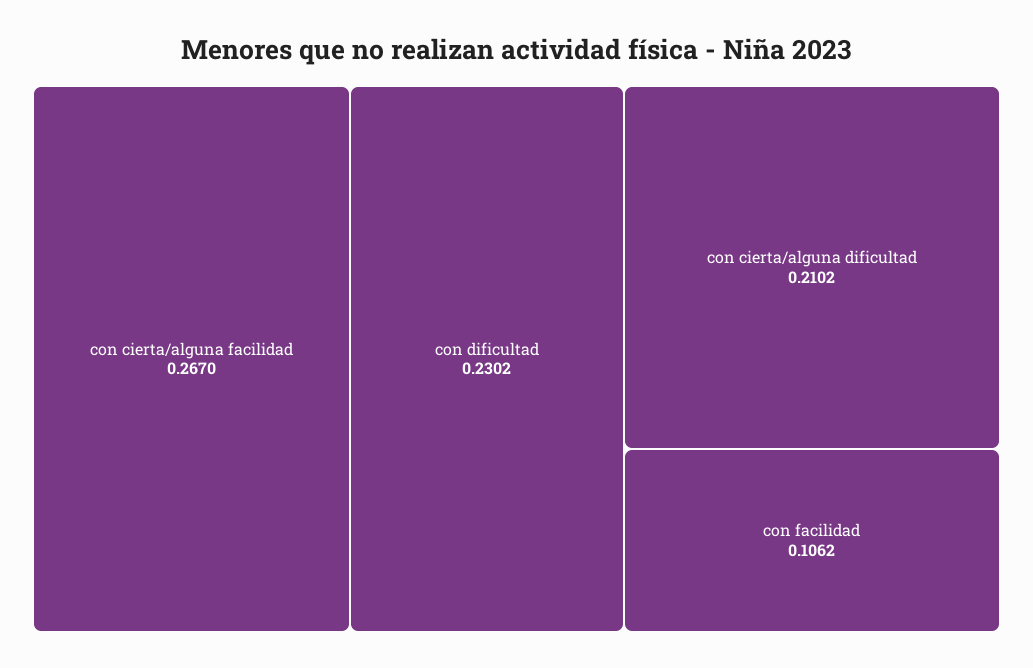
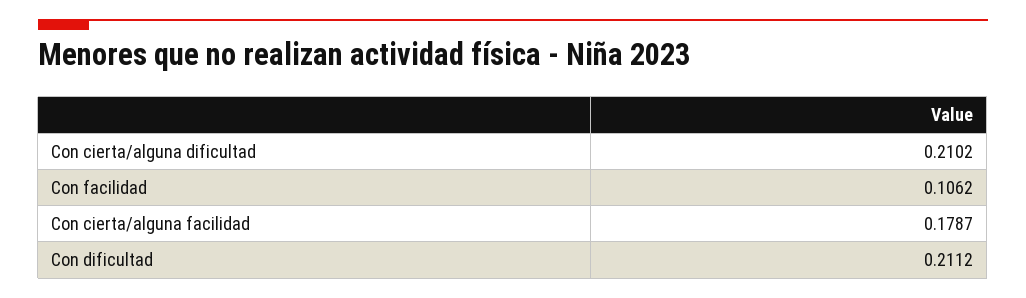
  {
-   "con cierta/alguna facilidad": 0.267,
+   "con cierta/alguna facilidad": 0.1787,
-   "con dificultad": 0.2302,
+   "con dificultad": 0.2112,
    "con cierta/alguna dificultad": 0.2102,
    "con facilidad": 0.1062
  }

